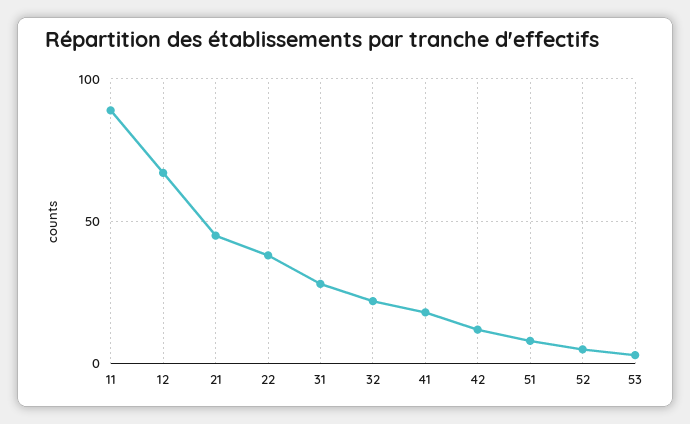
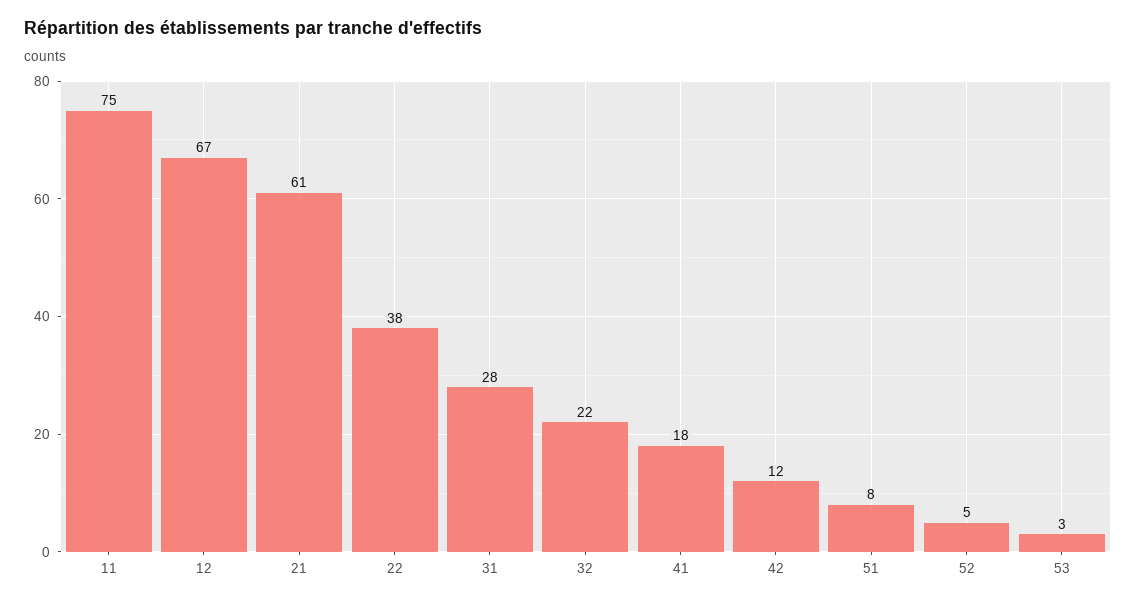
  {
-   "11": 90,
+   "11": 75,
    "12": 67,
-   "21": 45,
+   "21": 61,
    "22": 38,
    "31": 28,
    "32": 22,
    "41": 18,
    "42": 12,
    "51": 8,
    "52": 5,
    "53": 3
  }

